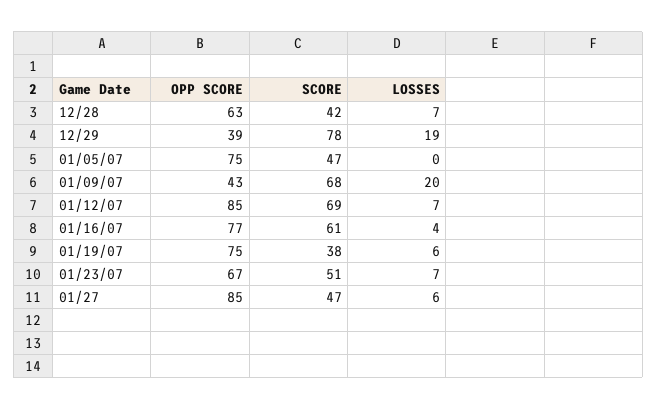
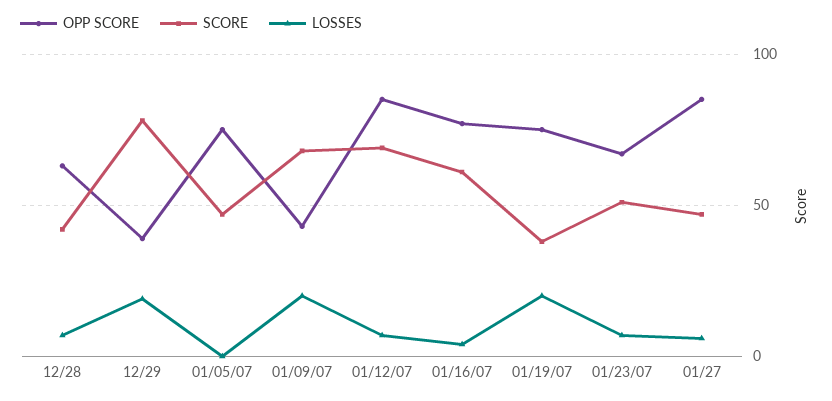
  {
    "OPP SCORE": {
      "12/28": 63,
      "12/29": 39,
      "01/05/07": 75,
      "01/09/07": 43,
      "01/12/07": 85,
      "01/16/07": 77,
      "01/19/07": 75,
      "01/23/07": 67,
      "01/27": 85
    },
    "SCORE": {
      "12/28": 42,
      "12/29": 78,
      "01/05/07": 47,
      "01/09/07": 68,
      "01/12/07": 69,
      "01/16/07": 61,
      "01/19/07": 38,
      "01/23/07": 51,
      "01/27": 47
    },
    "LOSSES": {
      "12/28": 7,
      "12/29": 19,
      "01/05/07": 0,
      "01/09/07": 20,
      "01/12/07": 7,
      "01/16/07": 4,
-     "01/19/07": 6,
+     "01/19/07": 20,
      "01/23/07": 7,
      "01/27": 6
    }
  }

